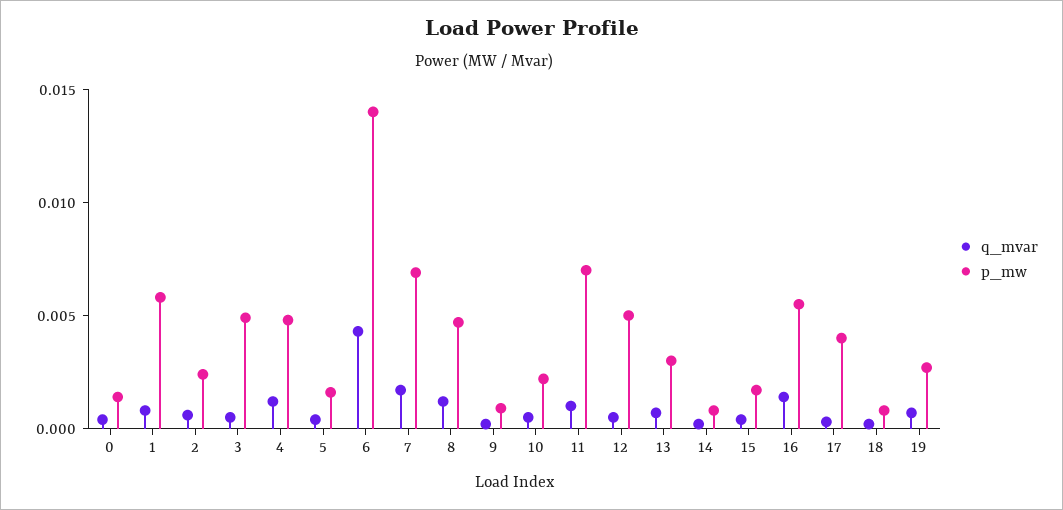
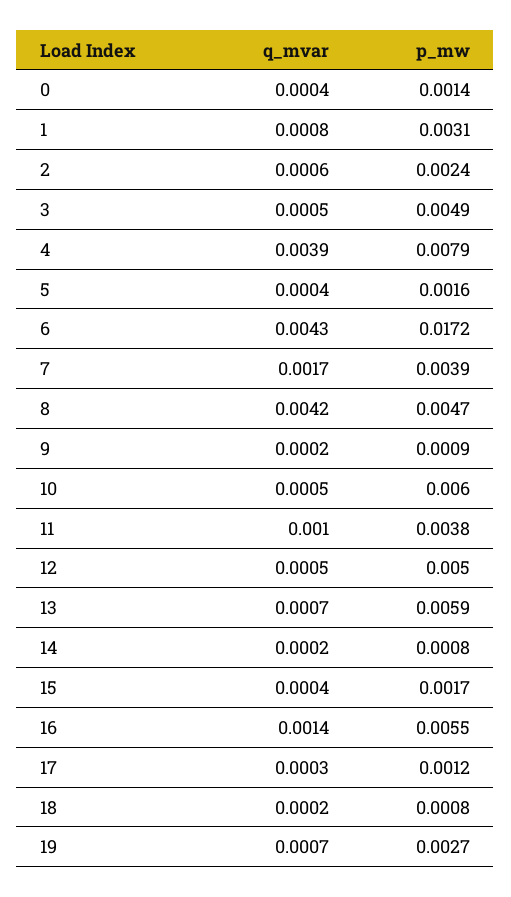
  {
    "q_mvar": {
      "0": 0.0004,
      "1": 0.0008,
      "2": 0.0006,
      "3": 0.0005,
-     "4": 0.001,
+     "4": 0.0039,
      "5": 0.0004,
      "6": 0.0043,
      "7": 0.0017,
-     "8": 0.001,
+     "8": 0.0042,
      "9": 0.0002,
      "10": 0.0005,
      "11": 0.001,
      "12": 0.0005,
      "13": 0.0007,
      "14": 0.0002,
      "15": 0.0004,
      "16": 0.0014,
      "17": 0.0003,
      "18": 0.0002,
      "19": 0.0007
    },
    "p_mw": {
      "0": 0.0014,
-     "1": 0.006,
+     "1": 0.0031,
      "2": 0.0024,
      "3": 0.0049,
-     "4": 0.005,
+     "4": 0.0079,
      "5": 0.0016,
-     "6": 0.014,
+     "6": 0.0172,
-     "7": 0.007,
+     "7": 0.0039,
      "8": 0.0047,
      "9": 0.0009,
-     "10": 0.002,
+     "10": 0.006,
-     "11": 0.007,
+     "11": 0.0038,
      "12": 0.005,
-     "13": 0.003,
+     "13": 0.0059,
      "14": 0.0008,
      "15": 0.0017,
      "16": 0.0055,
-     "17": 0.004,
+     "17": 0.0012,
      "18": 0.0008,
      "19": 0.0027
    }
  }

